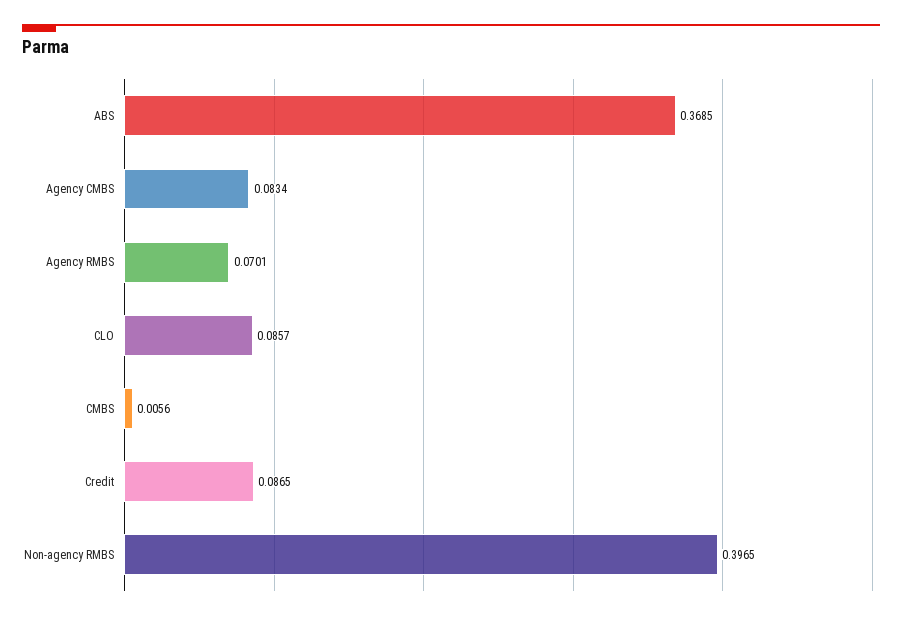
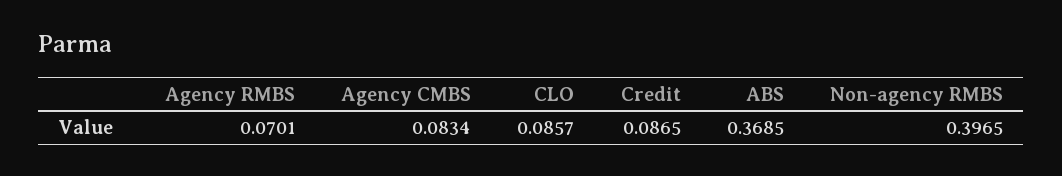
  {
    "ABS": 0.3685,
    "Agency CMBS": 0.0834,
    "Agency RMBS": 0.0701,
    "CLO": 0.0857,
-   "CMBS": 0.0056,
    "Credit": 0.0865,
    "Non-agency RMBS": 0.3965
  }

